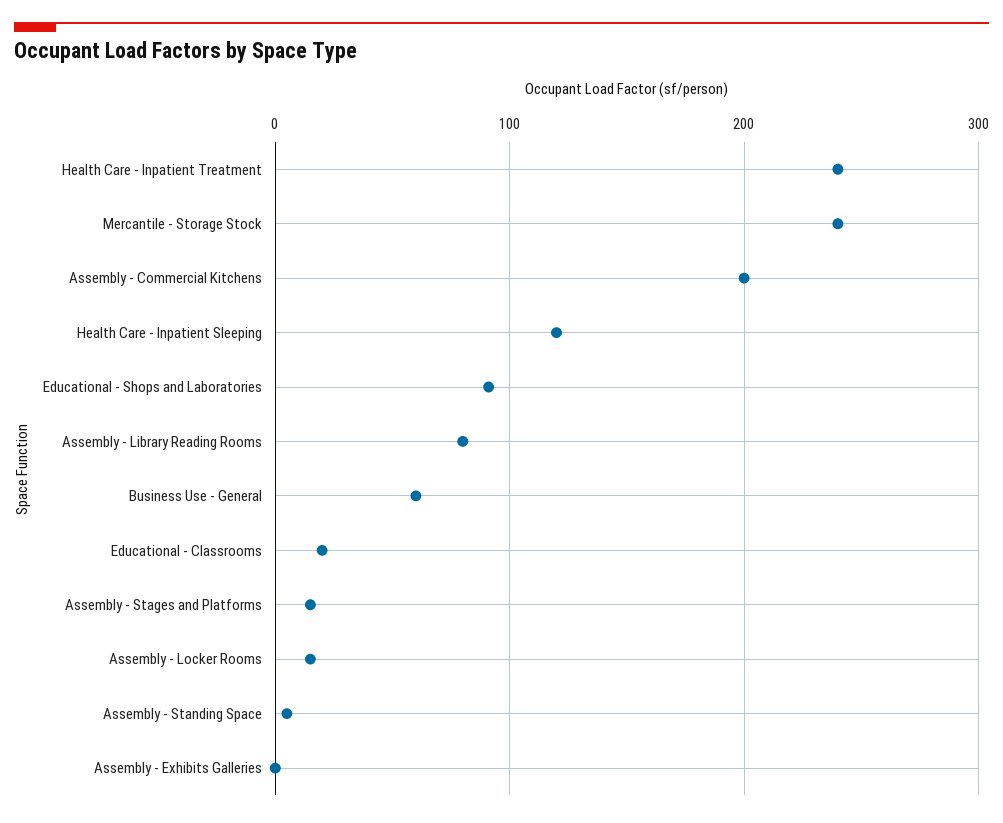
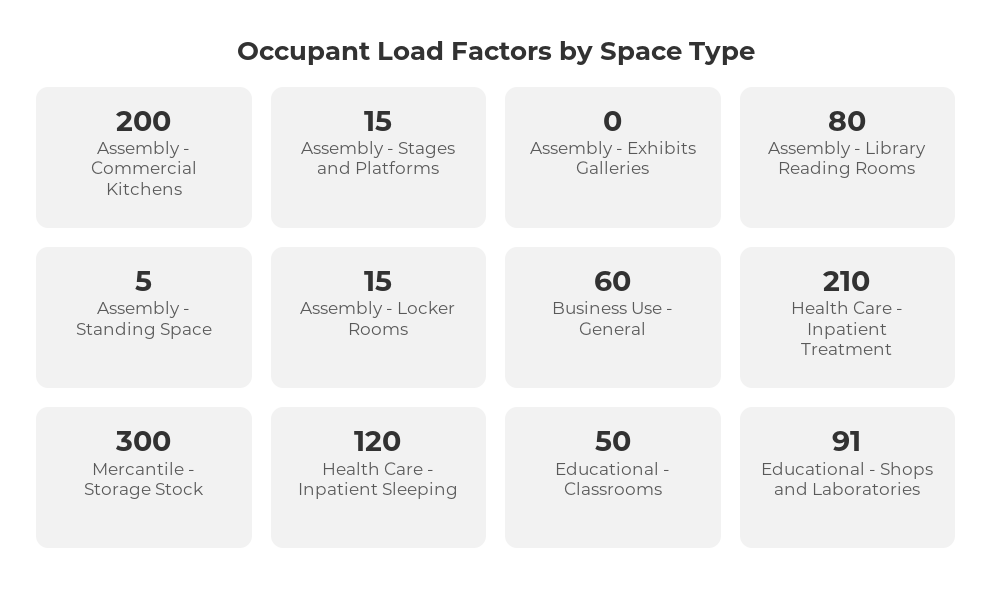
  {
-   "Health Care - Inpatient Treatment": 240,
+   "Health Care - Inpatient Treatment": 210,
-   "Mercantile - Storage Stock": 240,
+   "Mercantile - Storage Stock": 300,
    "Assembly - Commercial Kitchens": 200,
    "Health Care - Inpatient Sleeping": 120,
    "Educational - Shops and Laboratories": 91,
    "Assembly - Library Reading Rooms": 80,
    "Business Use - General": 60,
-   "Educational - Classrooms": 20,
+   "Educational - Classrooms": 50,
    "Assembly - Stages and Platforms": 15,
    "Assembly - Locker Rooms": 15,
    "Assembly - Standing Space": 5,
    "Assembly - Exhibits Galleries": 0
  }

